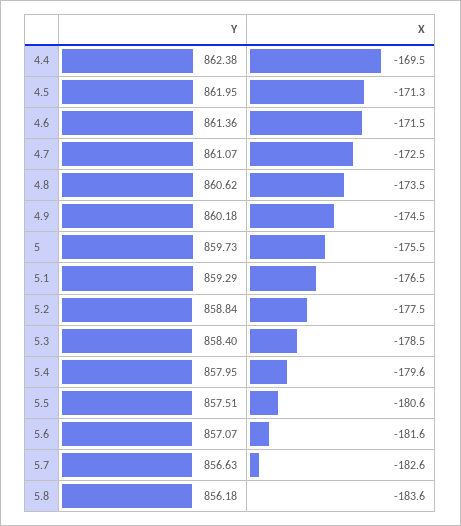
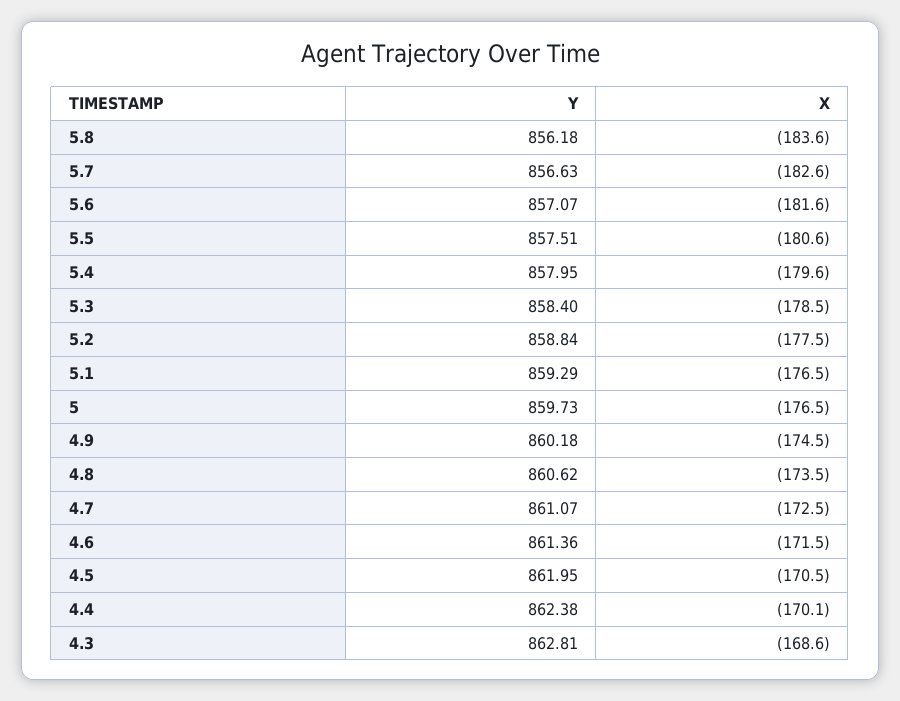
  {
    "Y": {
      "4.4": 862.38,
      "4.5": 861.95,
      "4.6": 861.36,
      "4.7": 861.07,
      "4.8": 860.62,
      "4.9": 860.18,
      "5": 859.73,
      "5.1": 859.29,
      "5.2": 858.84,
      "5.3": 858.4,
      "5.4": 857.95,
      "5.5": 857.51,
      "5.6": 857.07,
      "5.7": 856.63,
-     "5.8": 856.18
+     "5.8": 856.18,
+     "4.3": 862.81
    },
    "X": {
-     "4.4": -169.5,
+     "4.4": -170.1,
-     "4.5": -171.3,
+     "4.5": -170.5,
      "4.6": -171.5,
      "4.7": -172.5,
      "4.8": -173.5,
      "4.9": -174.5,
-     "5": -175.5,
+     "5": -176.5,
      "5.1": -176.5,
      "5.2": -177.5,
      "5.3": -178.5,
      "5.4": -179.6,
      "5.5": -180.6,
      "5.6": -181.6,
      "5.7": -182.6,
-     "5.8": -183.6
+     "5.8": -183.6,
+     "4.3": -168.6
    }
  }

